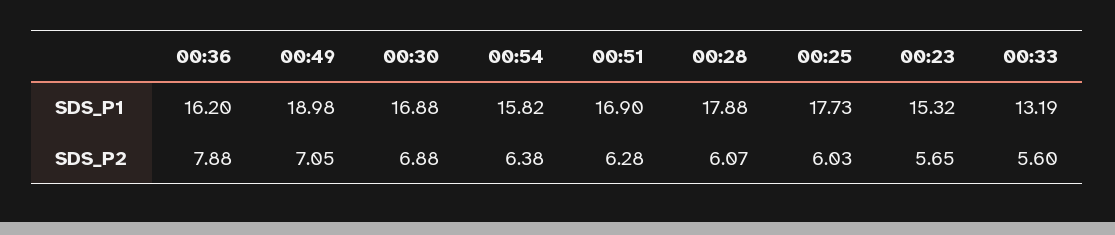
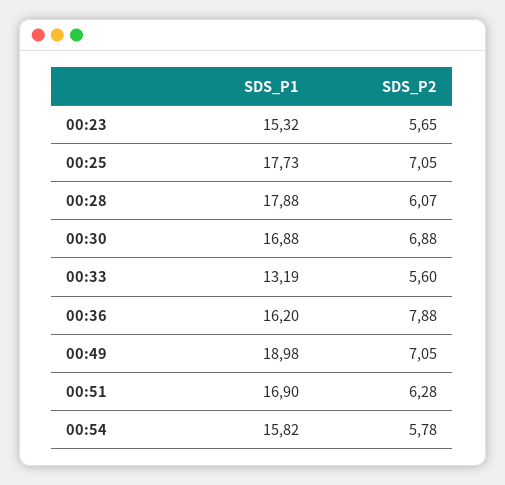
  {
    "00:36": {
      "SDS_P1": 16.2,
      "SDS_P2": 7.88
    },
    "00:49": {
      "SDS_P1": 18.98,
      "SDS_P2": 7.05
    },
    "00:30": {
      "SDS_P1": 16.88,
      "SDS_P2": 6.88
    },
    "00:54": {
      "SDS_P1": 15.82,
-     "SDS_P2": 6.38
+     "SDS_P2": 5.78
    },
    "00:51": {
      "SDS_P1": 16.9,
      "SDS_P2": 6.28
    },
    "00:28": {
      "SDS_P1": 17.88,
      "SDS_P2": 6.07
    },
    "00:25": {
      "SDS_P1": 17.73,
-     "SDS_P2": 6.03
+     "SDS_P2": 7.05
    },
    "00:23": {
      "SDS_P1": 15.32,
      "SDS_P2": 5.65
    },
    "00:33": {
      "SDS_P1": 13.19,
      "SDS_P2": 5.6
    }
  }

